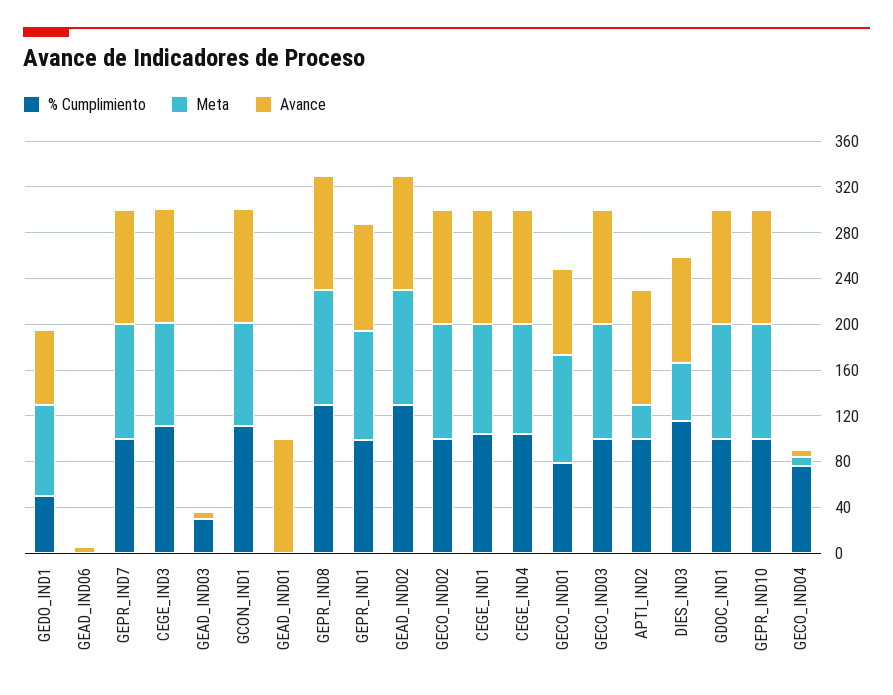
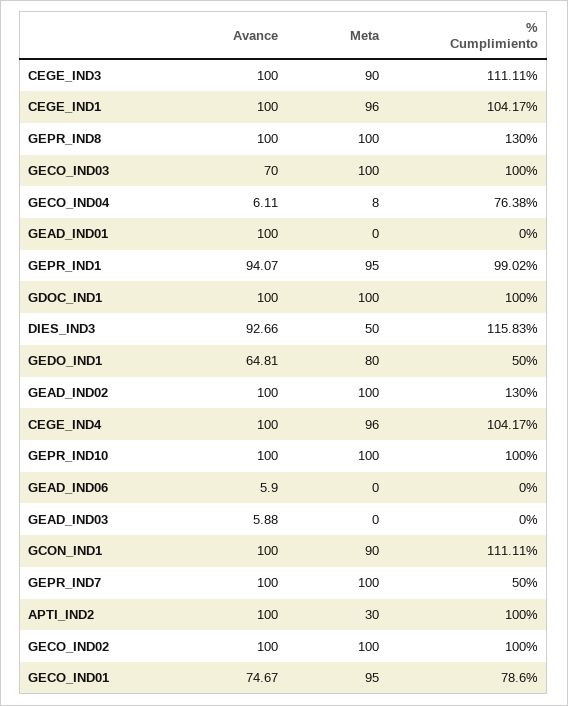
  {
    "% Cumplimiento": {
      "GEDO_IND1": 50,
      "GEAD_IND06": 0,
-     "GEPR_IND7": 100,
+     "GEPR_IND7": 50,
      "CEGE_IND3": 111.11,
-     "GEAD_IND03": 30,
+     "GEAD_IND03": 0,
      "GCON_IND1": 111.11,
      "GEAD_IND01": 0,
      "GEPR_IND8": 130,
      "GEPR_IND1": 99.02,
      "GEAD_IND02": 130,
      "GECO_IND02": 100,
      "CEGE_IND1": 104.17,
      "CEGE_IND4": 104.17,
      "GECO_IND01": 78.6,
      "GECO_IND03": 100,
      "APTI_IND2": 100,
      "DIES_IND3": 115.83,
      "GDOC_IND1": 100,
      "GEPR_IND10": 100,
      "GECO_IND04": 76.38
    },
    "Meta": {
      "GEDO_IND1": 80,
      "GEAD_IND06": 0,
      "GEPR_IND7": 100,
      "CEGE_IND3": 90,
      "GEAD_IND03": 0,
      "GCON_IND1": 90,
      "GEAD_IND01": 0,
      "GEPR_IND8": 100,
      "GEPR_IND1": 95,
      "GEAD_IND02": 100,
      "GECO_IND02": 100,
      "CEGE_IND1": 96,
      "CEGE_IND4": 96,
      "GECO_IND01": 95,
      "GECO_IND03": 100,
      "APTI_IND2": 30,
      "DIES_IND3": 50,
      "GDOC_IND1": 100,
      "GEPR_IND10": 100,
      "GECO_IND04": 8
    },
    "Avance": {
      "GEDO_IND1": 64.81,
      "GEAD_IND06": 5.9,
      "GEPR_IND7": 100,
      "CEGE_IND3": 100,
      "GEAD_IND03": 5.88,
      "GCON_IND1": 100,
      "GEAD_IND01": 100,
      "GEPR_IND8": 100,
      "GEPR_IND1": 94.07,
      "GEAD_IND02": 100,
      "GECO_IND02": 100,
      "CEGE_IND1": 100,
      "CEGE_IND4": 100,
      "GECO_IND01": 74.67,
-     "GECO_IND03": 100,
+     "GECO_IND03": 70,
      "APTI_IND2": 100,
      "DIES_IND3": 92.66,
      "GDOC_IND1": 100,
      "GEPR_IND10": 100,
      "GECO_IND04": 6.11
    }
  }

